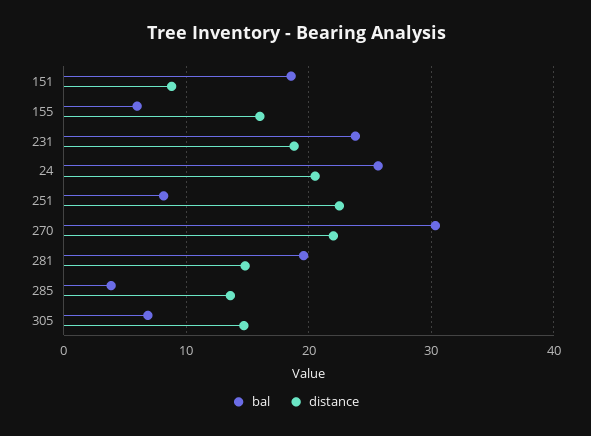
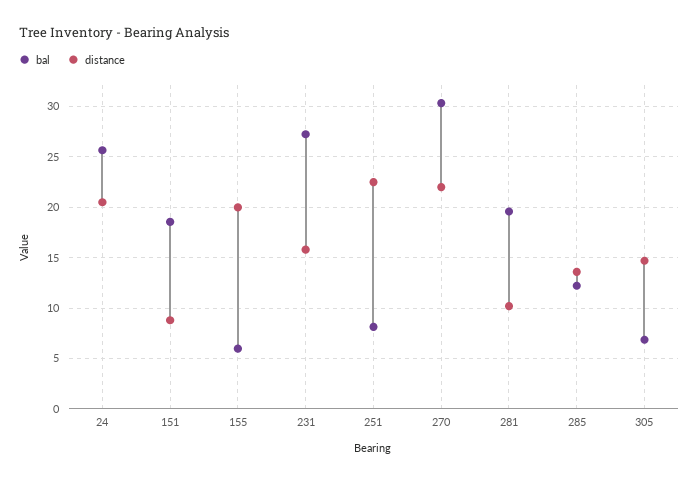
  {
    "bal": {
      "151": 19,
      "155": 6,
-     "231": 24,
+     "231": 27,
      "24": 26,
      "251": 8,
      "270": 30,
      "281": 20,
-     "285": 4,
+     "285": 12,
      "305": 7
    },
    "distance": {
      "151": 9,
-     "155": 16,
+     "155": 20,
-     "231": 19,
+     "231": 16,
      "24": 21,
      "251": 23,
      "270": 22,
-     "281": 15,
+     "281": 10,
      "285": 14,
      "305": 15
    }
  }

